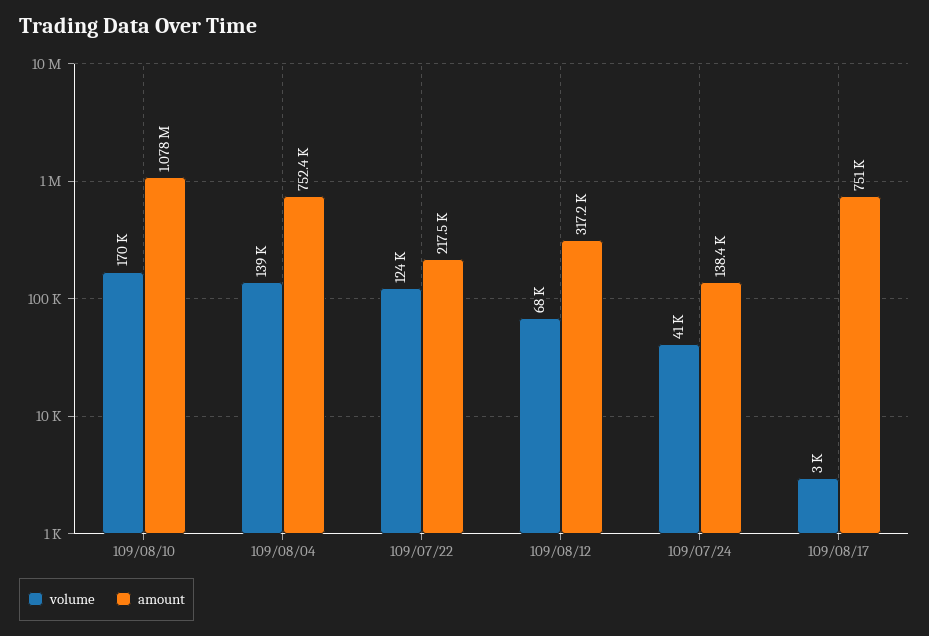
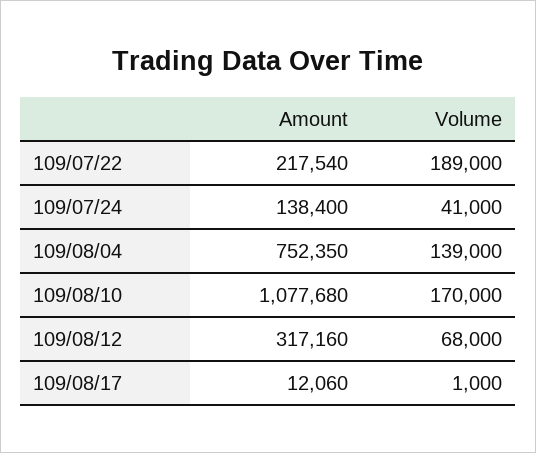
  {
    "volume": {
      "109/08/10": 170000,
      "109/08/04": 139000,
-     "109/07/22": 124000,
+     "109/07/22": 189000,
      "109/08/12": 68000,
      "109/07/24": 41000,
-     "109/08/17": 3000
+     "109/08/17": 1000
    },
    "amount": {
      "109/08/10": 1077680,
      "109/08/04": 752350,
      "109/07/22": 217540,
      "109/08/12": 317160,
      "109/07/24": 138400,
-     "109/08/17": 751000
+     "109/08/17": 12060
    }
  }

